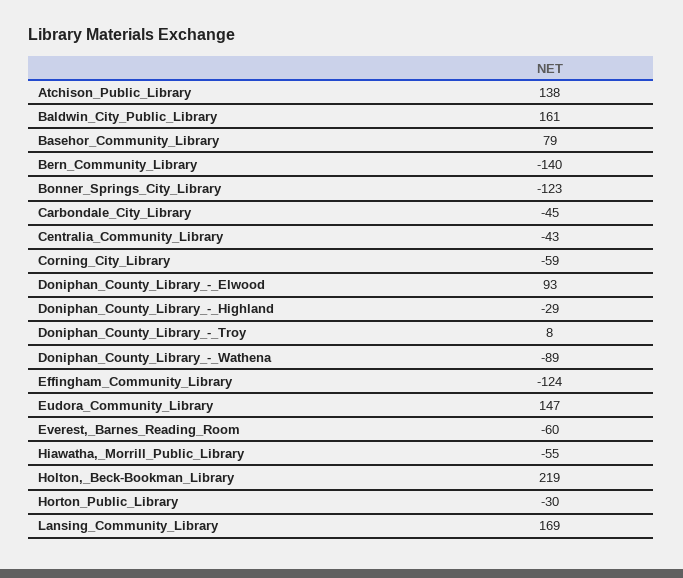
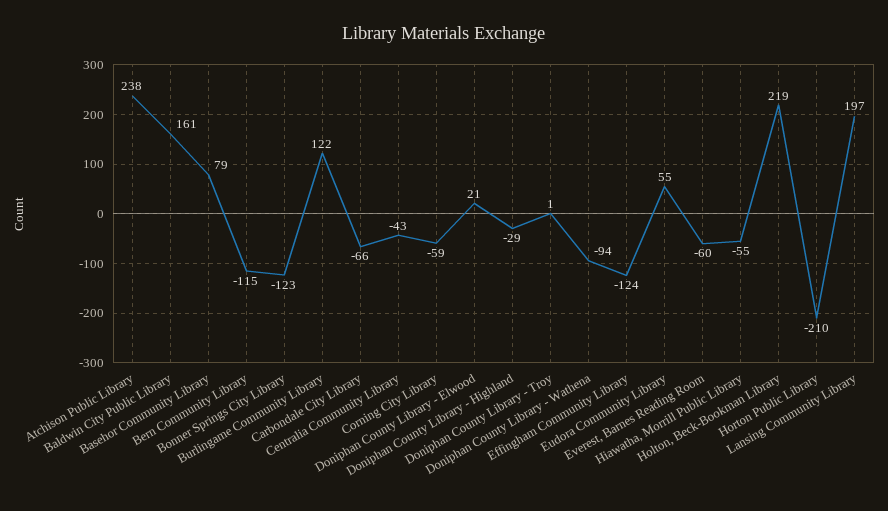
  {
-   "Atchison_Public_Library": 138,
+   "Atchison_Public_Library": 238,
    "Baldwin_City_Public_Library": 161,
    "Basehor_Community_Library": 79,
-   "Bern_Community_Library": -140,
+   "Bern_Community_Library": -115,
    "Bonner_Springs_City_Library": -123,
-   "Carbondale_City_Library": -45,
+   "Carbondale_City_Library": -66,
    "Centralia_Community_Library": -43,
    "Corning_City_Library": -59,
-   "Doniphan_County_Library_-_Elwood": 93,
+   "Doniphan_County_Library_-_Elwood": 21,
    "Doniphan_County_Library_-_Highland": -29,
-   "Doniphan_County_Library_-_Troy": 8,
+   "Doniphan_County_Library_-_Troy": 1,
-   "Doniphan_County_Library_-_Wathena": -89,
+   "Doniphan_County_Library_-_Wathena": -94,
    "Effingham_Community_Library": -124,
-   "Eudora_Community_Library": 147,
+   "Eudora_Community_Library": 55,
    "Everest,_Barnes_Reading_Room": -60,
    "Hiawatha,_Morrill_Public_Library": -55,
    "Holton,_Beck-Bookman_Library": 219,
-   "Horton_Public_Library": -30,
+   "Horton_Public_Library": -210,
-   "Lansing_Community_Library": 169
+   "Lansing_Community_Library": 197,
+   "Burlingame Community Library": 122
  }

